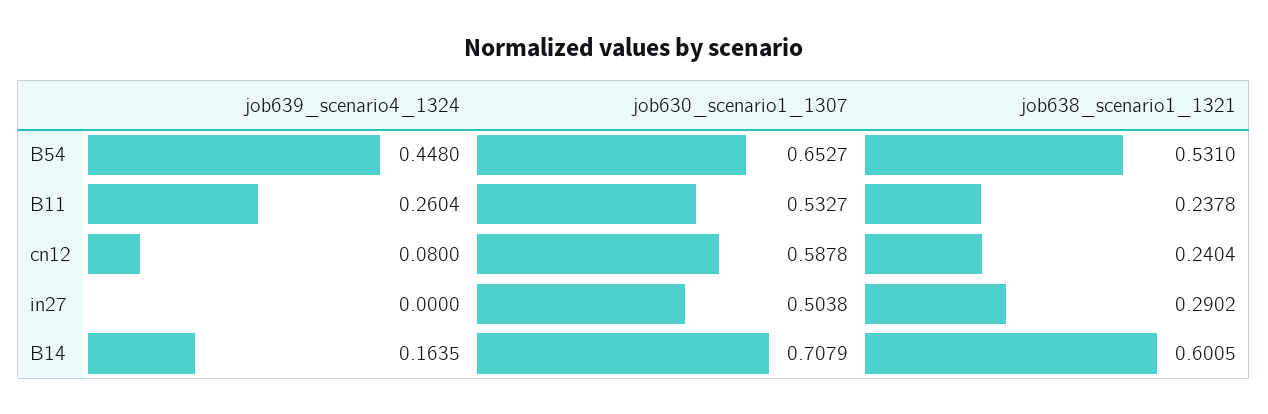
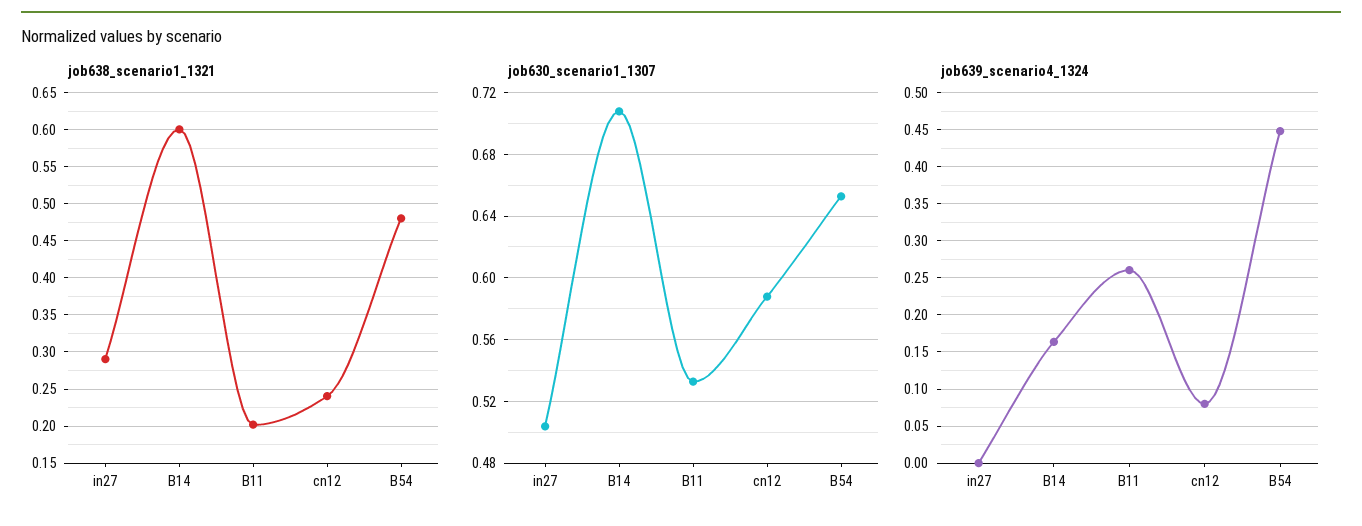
  {
    "job639_scenario4_1324": {
      "B54": 0.448,
      "B11": 0.2604,
      "cn12": 0.08,
      "in27": 0,
      "B14": 0.1635
    },
    "job630_scenario1_1307": {
      "B54": 0.6527,
      "B11": 0.5327,
      "cn12": 0.5878,
      "in27": 0.5038,
      "B14": 0.7079
    },
    "job638_scenario1_1321": {
-     "B54": 0.531,
+     "B54": 0.48,
-     "B11": 0.2378,
+     "B11": 0.2,
      "cn12": 0.2404,
      "in27": 0.2902,
      "B14": 0.6005
    }
  }

